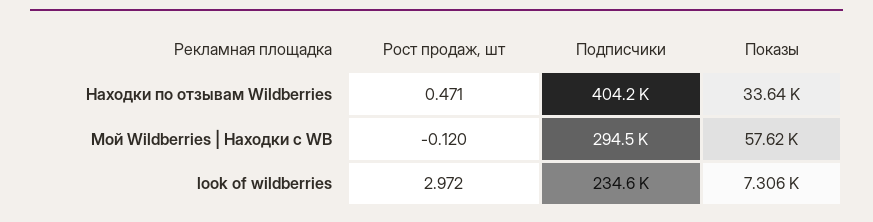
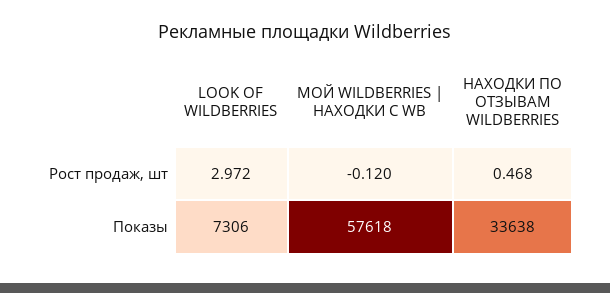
  {
    "Рост продаж, шт": {
-     "Находки по отзывам Wildberries": 0.471,
+     "Находки по отзывам Wildberries": 0.468,
      "Мой Wildberries | Находки с WB": -0.12,
      "look of wildberries": 2.972
    },
-   "Подписчики": {
-     "Находки по отзывам Wildberries": 404200,
-     "Мой Wildberries | Находки с WB": 294500,
-     "look of wildberries": 234600
-   },
    "Показы": {
      "Находки по отзывам Wildberries": 33638,
      "Мой Wildberries | Находки с WB": 57618,
      "look of wildberries": 7306
    }
  }

